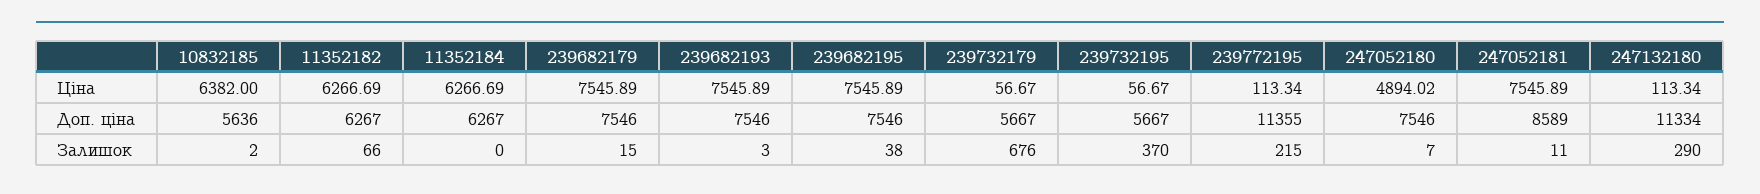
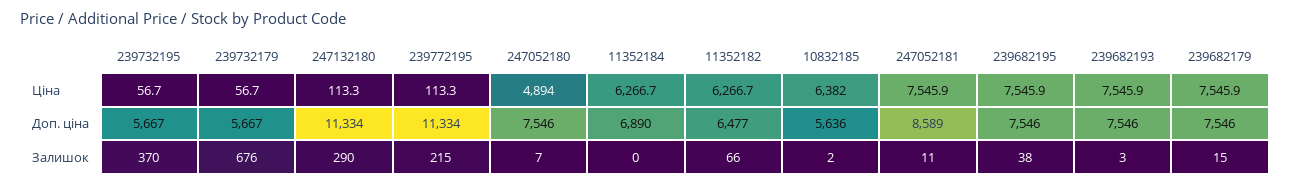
  {
    "10832185": {
      "Ціна": 6382,
      "Доп. ціна": 5636,
      "Залишок": 2
    },
    "11352182": {
      "Ціна": 6266.69,
-     "Доп. ціна": 6267,
+     "Доп. ціна": 6477,
      "Залишок": 66
    },
    "11352184": {
      "Ціна": 6266.69,
-     "Доп. ціна": 6267,
+     "Доп. ціна": 6890,
      "Залишок": 0
    },
    "239682179": {
      "Ціна": 7545.89,
      "Доп. ціна": 7546,
      "Залишок": 15
    },
    "239682193": {
      "Ціна": 7545.89,
      "Доп. ціна": 7546,
      "Залишок": 3
    },
    "239682195": {
      "Ціна": 7545.89,
      "Доп. ціна": 7546,
      "Залишок": 38
    },
    "239732179": {
      "Ціна": 56.67,
      "Доп. ціна": 5667,
      "Залишок": 676
    },
    "239732195": {
      "Ціна": 56.67,
      "Доп. ціна": 5667,
      "Залишок": 370
    },
    "239772195": {
      "Ціна": 113.34,
-     "Доп. ціна": 11355,
+     "Доп. ціна": 11334,
      "Залишок": 215
    },
    "247052180": {
      "Ціна": 4894.02,
      "Доп. ціна": 7546,
      "Залишок": 7
    },
    "247052181": {
      "Ціна": 7545.89,
      "Доп. ціна": 8589,
      "Залишок": 11
    },
    "247132180": {
      "Ціна": 113.34,
      "Доп. ціна": 11334,
      "Залишок": 290
    }
  }

